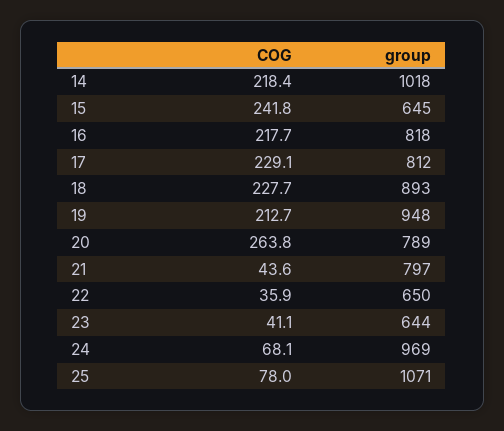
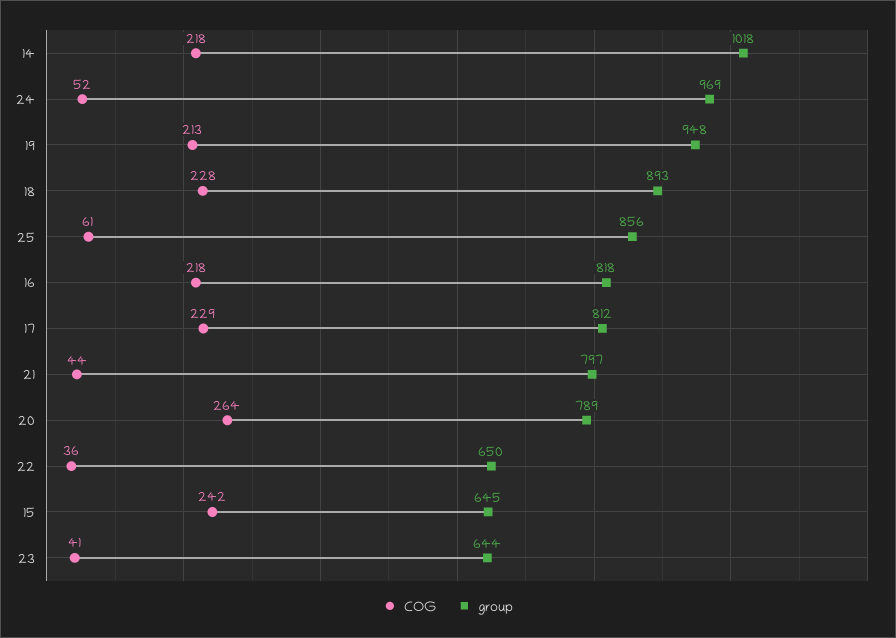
  {
    "COG": {
      "14": 218.4,
      "15": 241.8,
      "16": 217.7,
      "17": 229.1,
      "18": 227.7,
      "19": 212.7,
      "20": 263.8,
      "21": 43.6,
      "22": 35.9,
      "23": 41.1,
-     "24": 68.1,
+     "24": 52,
-     "25": 78
+     "25": 61
    },
    "group": {
      "14": 1018,
      "15": 645,
      "16": 818,
      "17": 812,
      "18": 893,
      "19": 948,
      "20": 789,
      "21": 797,
      "22": 650,
      "23": 644,
      "24": 969,
-     "25": 1071
+     "25": 856
    }
  }

